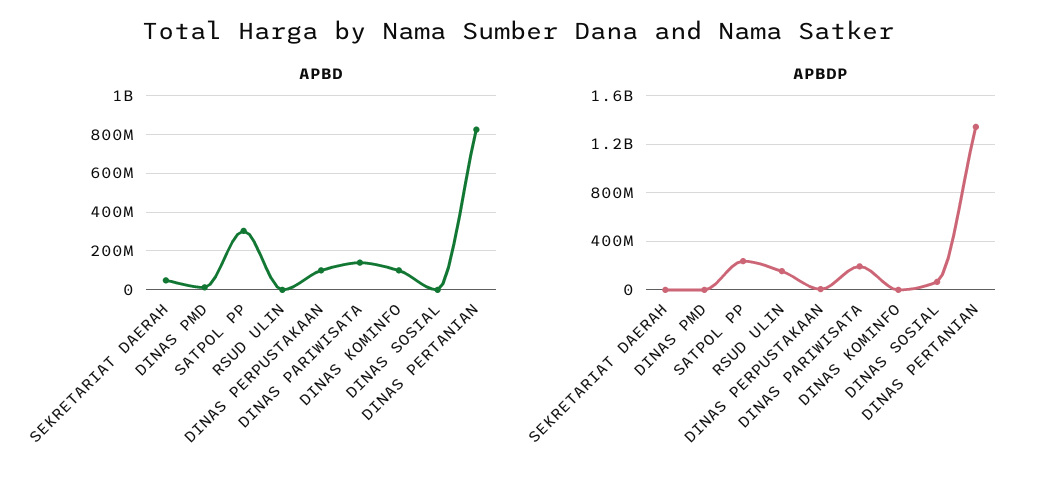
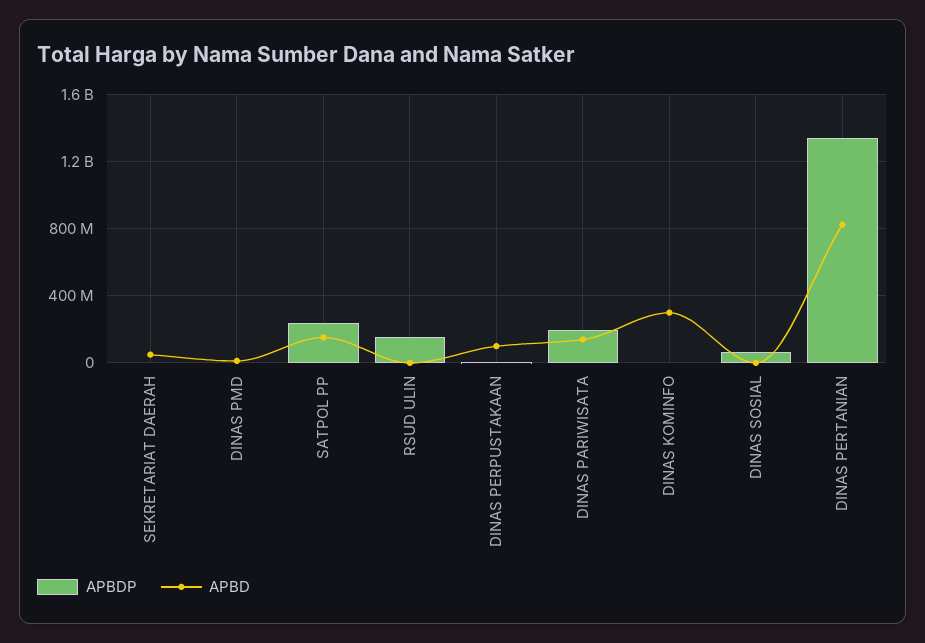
  {
    "APBD": {
      "SEKRETARIAT DAERAH": 50000000,
      "DINAS PMD": 0,
-     "SATPOL PP": 300000000,
+     "SATPOL PP": 150000000,
      "RSUD ULIN": 0,
      "DINAS PERPUSTAKAAN": 100000000,
      "DINAS PARIWISATA": 150000000,
-     "DINAS KOMINFO": 100000000,
+     "DINAS KOMINFO": 300000000,
      "DINAS SOSIAL": 0,
      "DINAS PERTANIAN": 850000000
    },
    "APBDP": {
      "SEKRETARIAT DAERAH": 0,
      "DINAS PMD": 0,
      "SATPOL PP": 250000000,
      "RSUD ULIN": 150000000,
      "DINAS PERPUSTAKAAN": 0,
      "DINAS PARIWISATA": 200000000,
      "DINAS KOMINFO": 0,
      "DINAS SOSIAL": 50000000,
      "DINAS PERTANIAN": 1350000000
    }
  }

